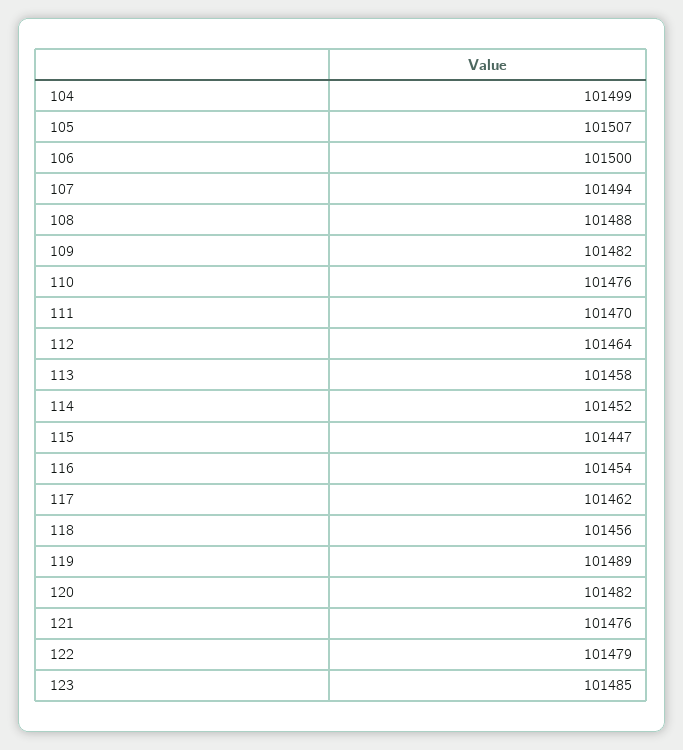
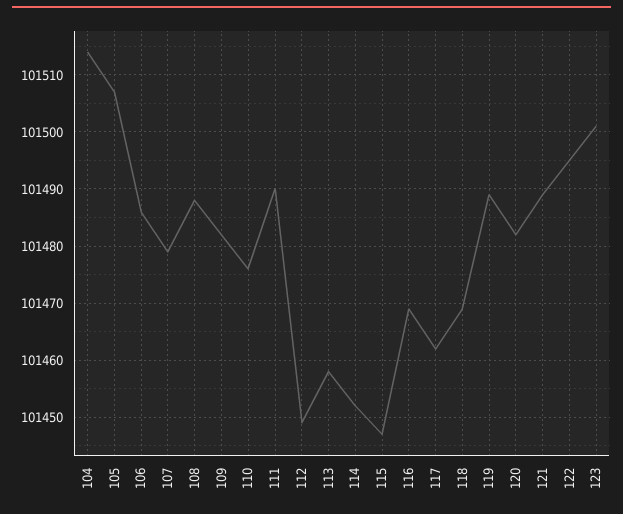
  {
-   "104": 101499,
+   "104": 101515,
    "105": 101507,
-   "106": 101500,
+   "106": 101485,
-   "107": 101494,
+   "107": 101480,
    "108": 101488,
    "109": 101482,
    "110": 101476,
-   "111": 101470,
+   "111": 101490,
-   "112": 101464,
+   "112": 101450,
    "113": 101458,
    "114": 101452,
    "115": 101447,
-   "116": 101454,
+   "116": 101470,
    "117": 101462,
-   "118": 101456,
+   "118": 101470,
    "119": 101489,
    "120": 101482,
-   "121": 101476,
+   "121": 101490,
-   "122": 101479,
+   "122": 101495,
-   "123": 101485
+   "123": 101500
  }

